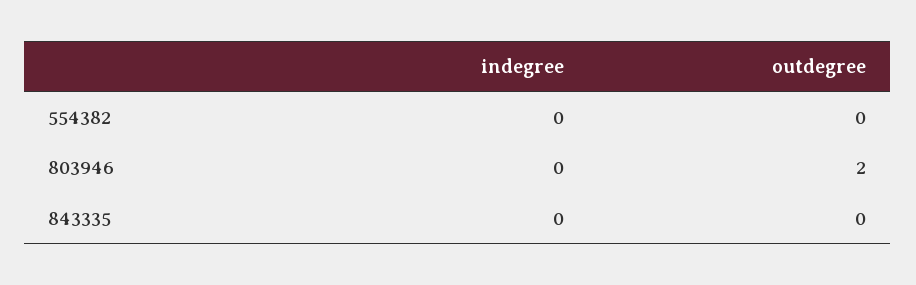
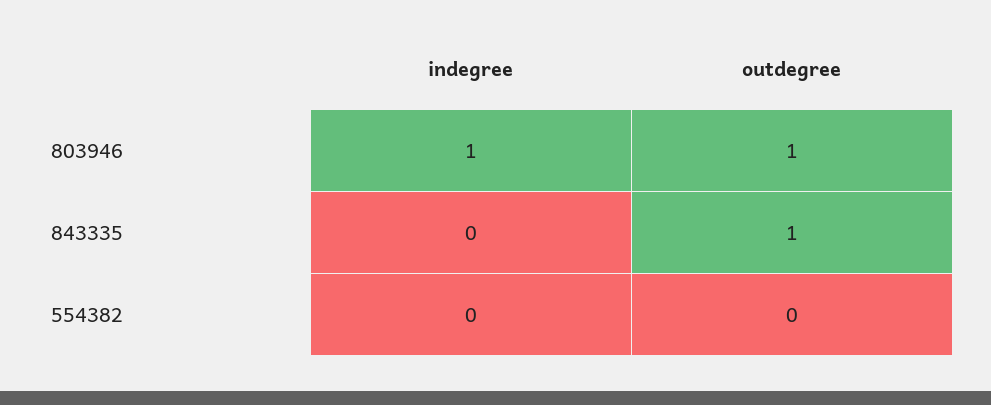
  {
    "indegree": {
      "554382": 0,
-     "803946": 0,
+     "803946": 1,
      "843335": 0
    },
    "outdegree": {
      "554382": 0,
-     "803946": 2,
+     "803946": 1,
-     "843335": 0
+     "843335": 1
    }
  }

